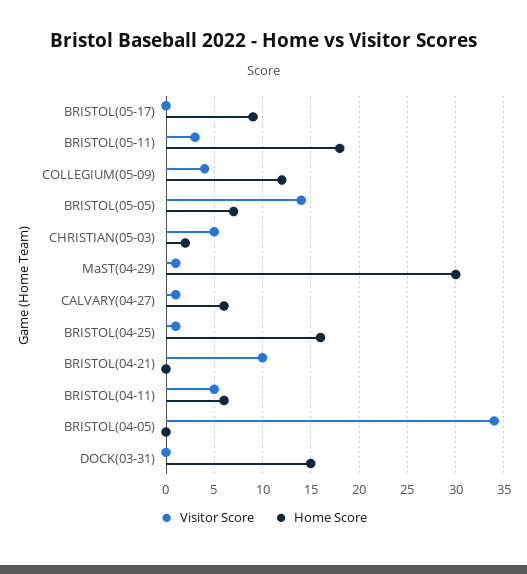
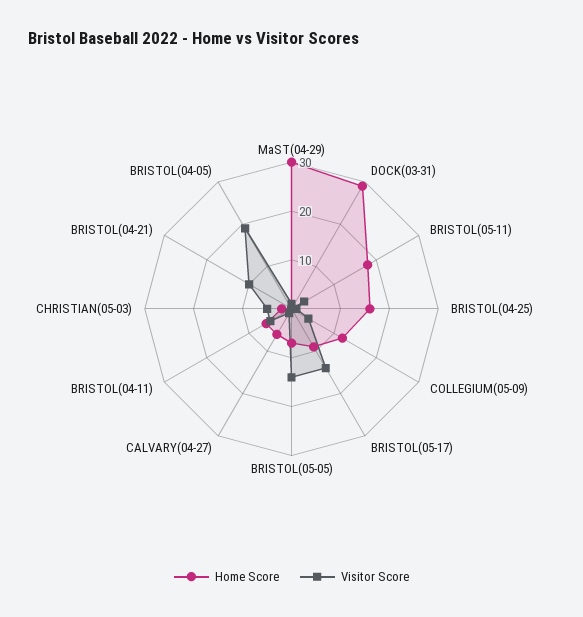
  {
    "Visitor Score": {
-     "BRISTOL(05-17)": 0,
+     "BRISTOL(05-17)": 15,
      "BRISTOL(05-11)": 3,
      "COLLEGIUM(05-09)": 4,
      "BRISTOL(05-05)": 14,
      "CHRISTIAN(05-03)": 5,
      "MaST(04-29)": 1,
      "CALVARY(04-27)": 1,
      "BRISTOL(04-25)": 1,
      "BRISTOL(04-21)": 10,
      "BRISTOL(04-11)": 5,
-     "BRISTOL(04-05)": 34,
+     "BRISTOL(04-05)": 20,
      "DOCK(03-31)": 0
    },
    "Home Score": {
      "BRISTOL(05-17)": 9,
      "BRISTOL(05-11)": 18,
      "COLLEGIUM(05-09)": 12,
      "BRISTOL(05-05)": 7,
      "CHRISTIAN(05-03)": 2,
      "MaST(04-29)": 30,
      "CALVARY(04-27)": 6,
      "BRISTOL(04-25)": 16,
      "BRISTOL(04-21)": 0,
      "BRISTOL(04-11)": 6,
      "BRISTOL(04-05)": 0,
-     "DOCK(03-31)": 15
+     "DOCK(03-31)": 30
    }
  }

